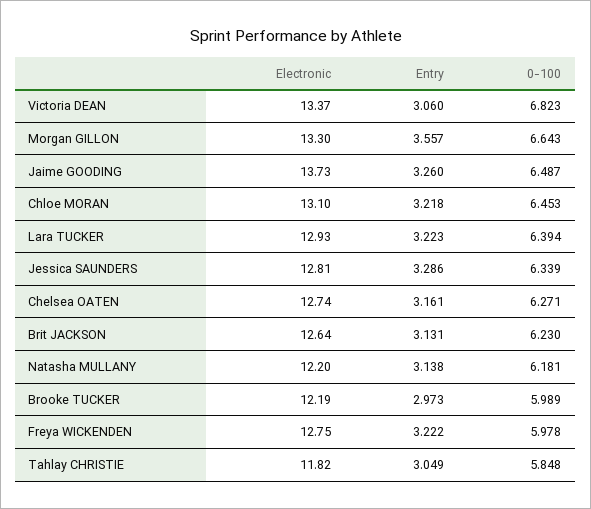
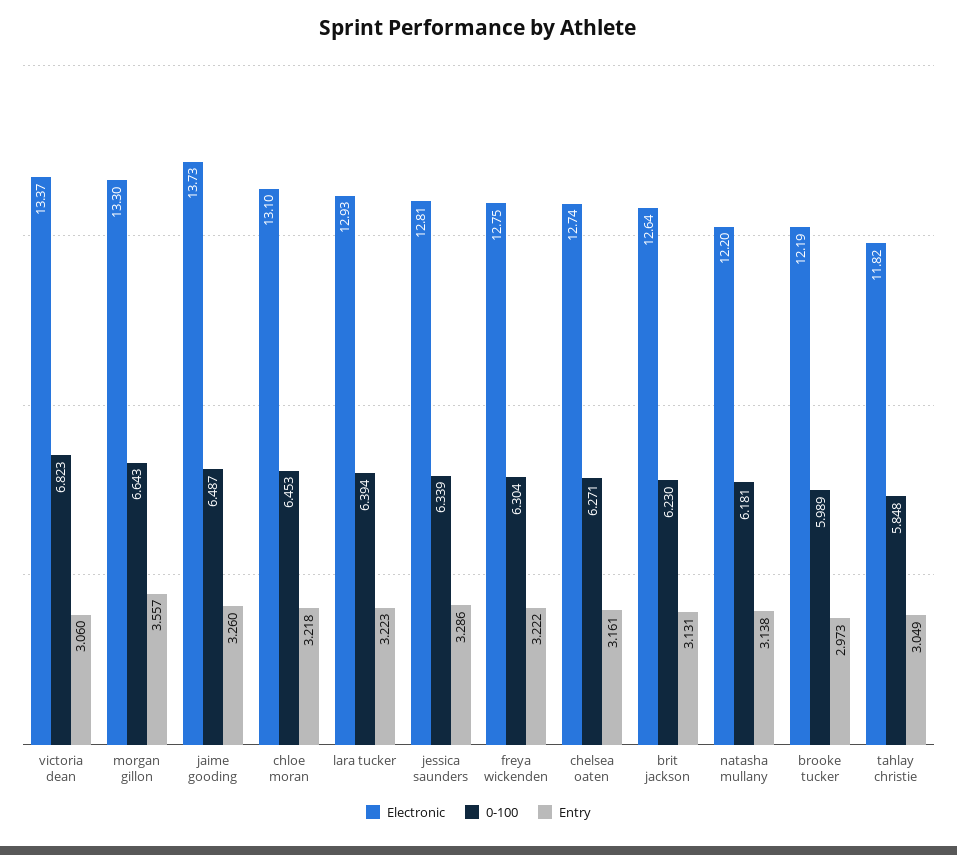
  {
    "Electronic": {
      "Victoria DEAN": 13.37,
      "Morgan GILLON": 13.3,
      "Jaime GOODING": 13.73,
      "Chloe MORAN": 13.1,
      "Lara TUCKER": 12.93,
      "Jessica SAUNDERS": 12.81,
      "Chelsea OATEN": 12.74,
      "Brit JACKSON": 12.64,
      "Natasha MULLANY": 12.2,
      "Brooke TUCKER": 12.19,
      "Freya WICKENDEN": 12.75,
      "Tahlay CHRISTIE": 11.82
    },
    "Entry": {
      "Victoria DEAN": 3.06,
      "Morgan GILLON": 3.557,
      "Jaime GOODING": 3.26,
      "Chloe MORAN": 3.218,
      "Lara TUCKER": 3.223,
      "Jessica SAUNDERS": 3.286,
      "Chelsea OATEN": 3.161,
      "Brit JACKSON": 3.131,
      "Natasha MULLANY": 3.138,
      "Brooke TUCKER": 2.973,
      "Freya WICKENDEN": 3.222,
      "Tahlay CHRISTIE": 3.049
    },
    "0-100": {
      "Victoria DEAN": 6.823,
      "Morgan GILLON": 6.643,
      "Jaime GOODING": 6.487,
      "Chloe MORAN": 6.453,
      "Lara TUCKER": 6.394,
      "Jessica SAUNDERS": 6.339,
      "Chelsea OATEN": 6.271,
      "Brit JACKSON": 6.23,
      "Natasha MULLANY": 6.181,
      "Brooke TUCKER": 5.989,
-     "Freya WICKENDEN": 5.978,
+     "Freya WICKENDEN": 6.304,
      "Tahlay CHRISTIE": 5.848
    }
  }

